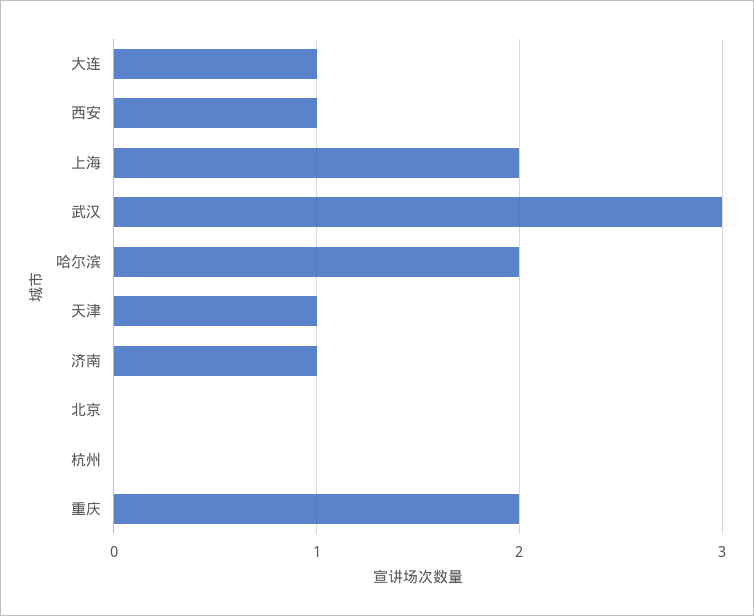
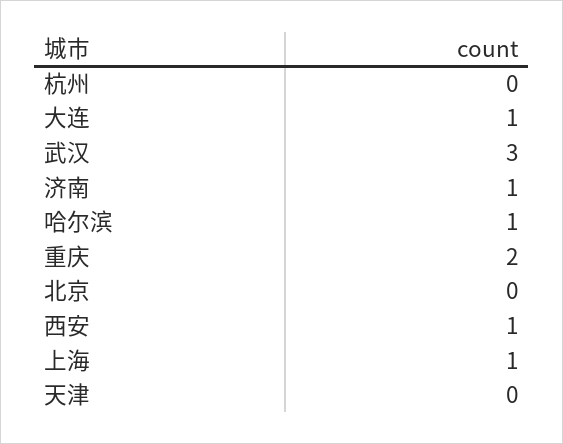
  {
    "大连": 1,
    "西安": 1,
-   "上海": 2,
+   "上海": 1,
    "武汉": 3,
-   "哈尔滨": 2,
+   "哈尔滨": 1,
-   "天津": 1,
+   "天津": 0,
    "济南": 1,
    "北京": 0,
    "杭州": 0,
    "重庆": 2
  }

